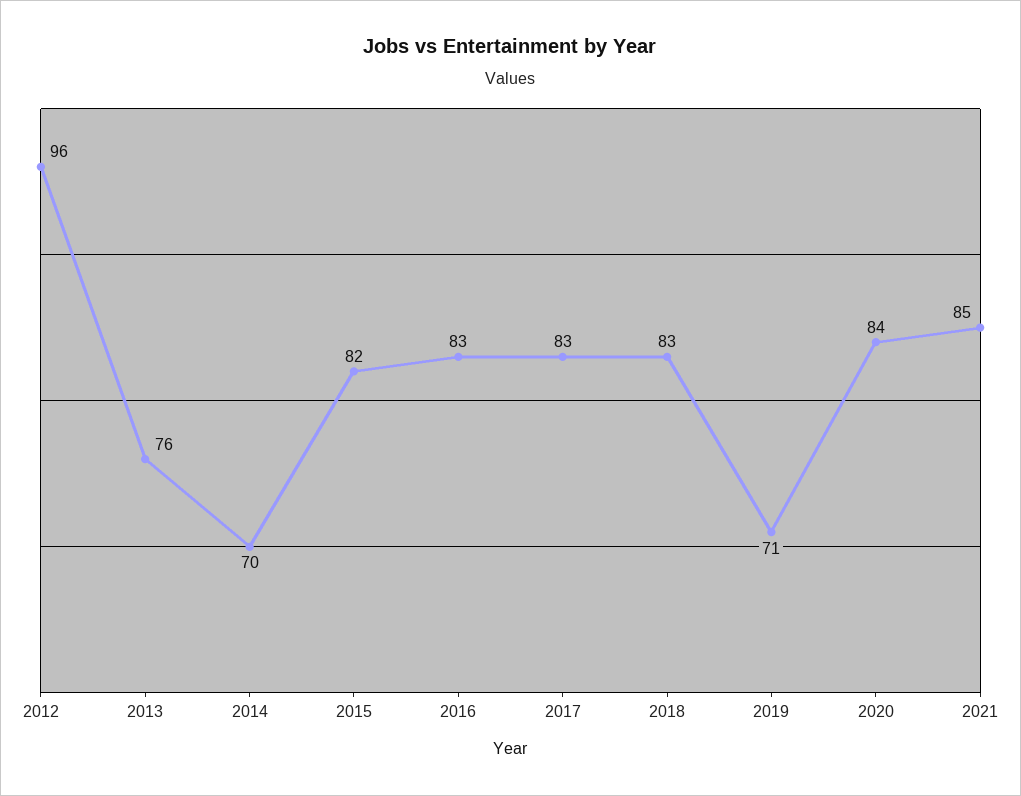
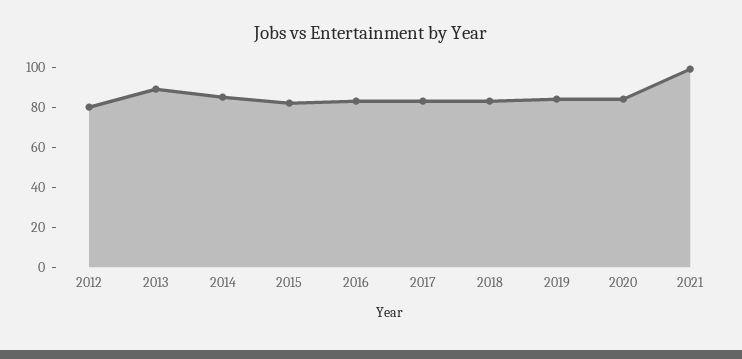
  {
-   "2012": 96,
+   "2012": 80,
-   "2013": 76,
+   "2013": 90,
-   "2014": 70,
+   "2014": 85,
    "2015": 82,
    "2016": 83,
    "2017": 83,
    "2018": 83,
-   "2019": 71,
+   "2019": 85,
    "2020": 84,
-   "2021": 85
+   "2021": 100
  }

